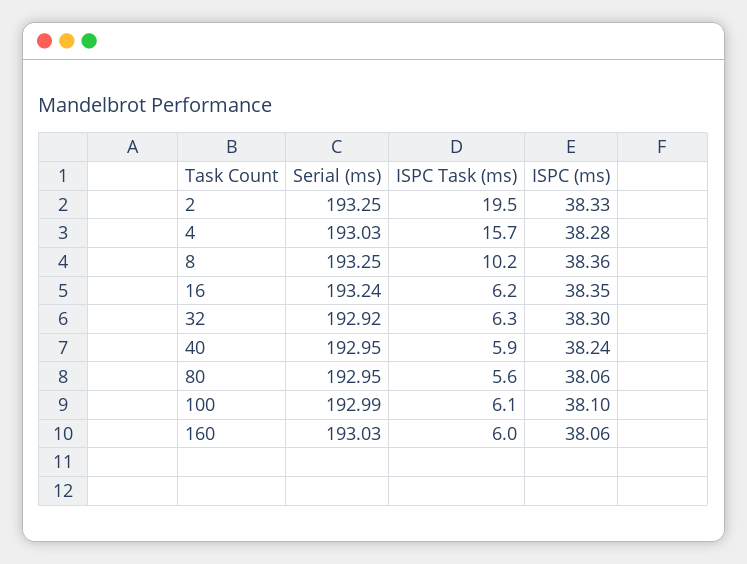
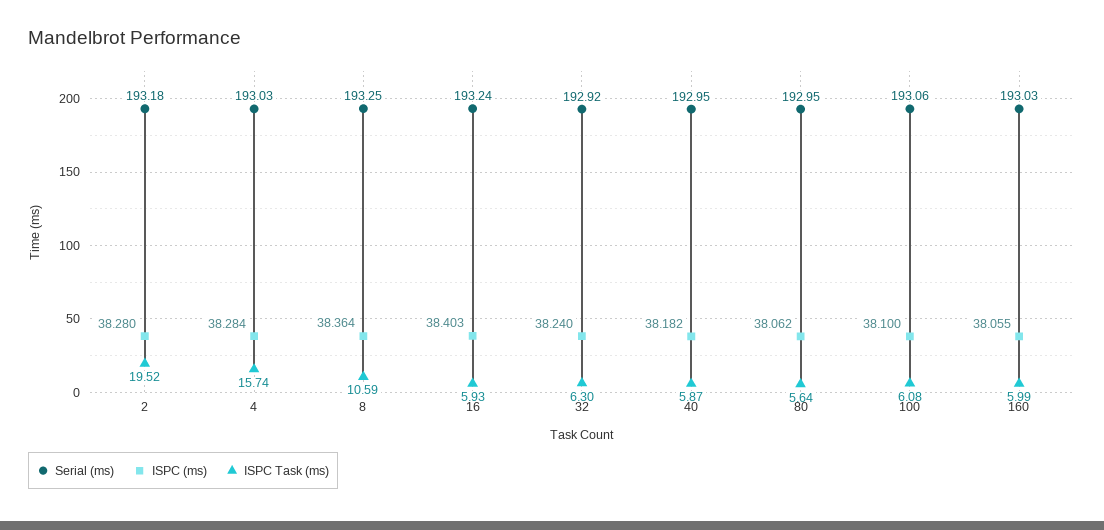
  {
    "Serial (ms)": {
-     "2": 193.25,
+     "2": 193.18,
      "4": 193.03,
      "8": 193.25,
      "16": 193.24,
      "32": 192.92,
      "40": 192.95,
      "80": 192.95,
-     "100": 192.99,
+     "100": 193.06,
      "160": 193.03
    },
    "ISPC Task (ms)": {
      "2": 19.52,
      "4": 15.74,
-     "8": 10.2,
+     "8": 10.59,
-     "16": 6.2,
+     "16": 5.93,
      "32": 6.3,
      "40": 5.87,
      "80": 5.64,
      "100": 6.08,
      "160": 5.99
    },
    "ISPC (ms)": {
-     "2": 38.33,
+     "2": 38.28,
      "4": 38.284,
      "8": 38.364,
-     "16": 38.35,
+     "16": 38.403,
-     "32": 38.3,
+     "32": 38.24,
-     "40": 38.24,
+     "40": 38.182,
      "80": 38.062,
      "100": 38.1,
      "160": 38.055
    }
  }

